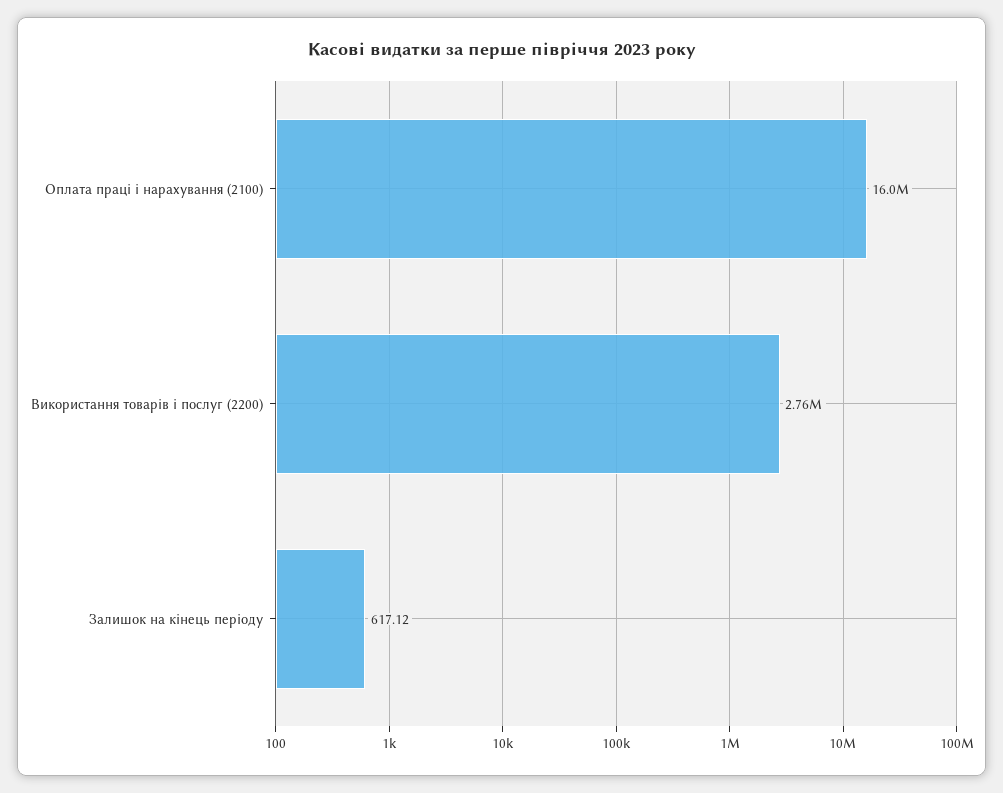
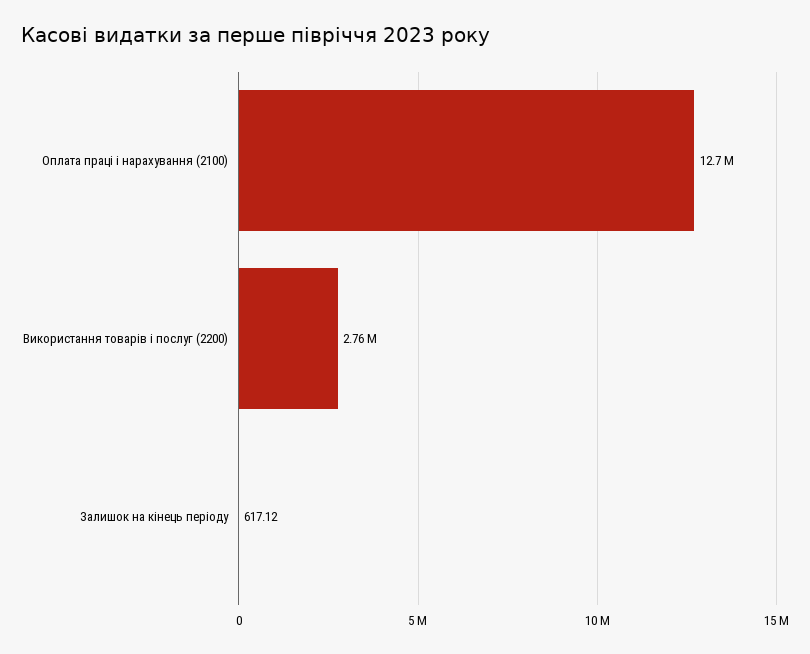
  {
-   "Оплата праці і нарахування (2100)": 16000000,
+   "Оплата праці і нарахування (2100)": 12700000,
    "Використання товарів і послуг (2200)": 2760000,
    "Залишок на кінець періоду": 617.12
  }

